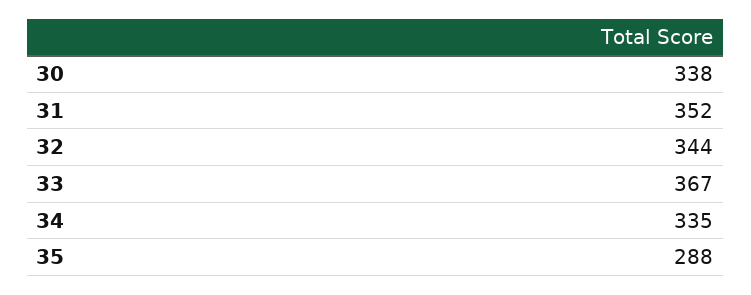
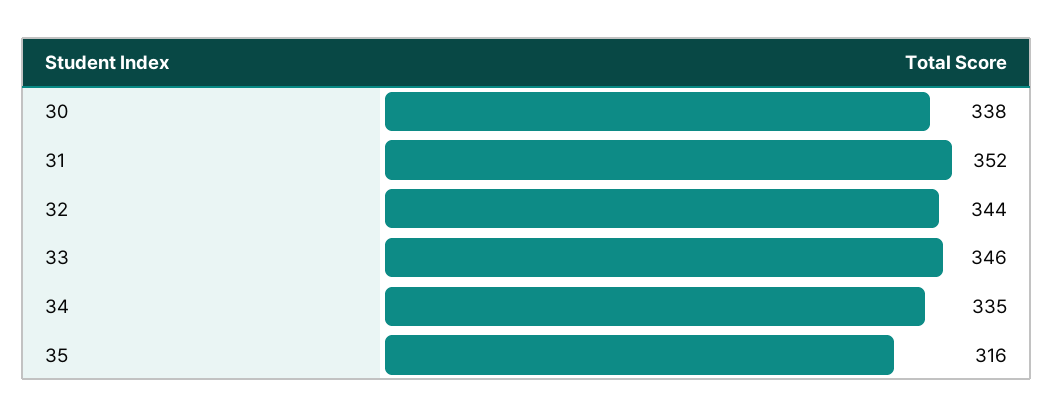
  {
    "30": 338,
    "31": 352,
    "32": 344,
-   "33": 367,
+   "33": 346,
    "34": 335,
-   "35": 288
+   "35": 316
  }

